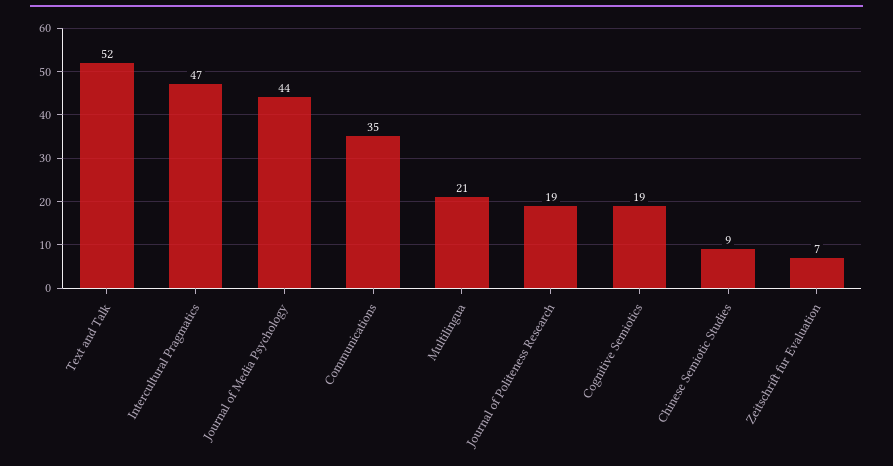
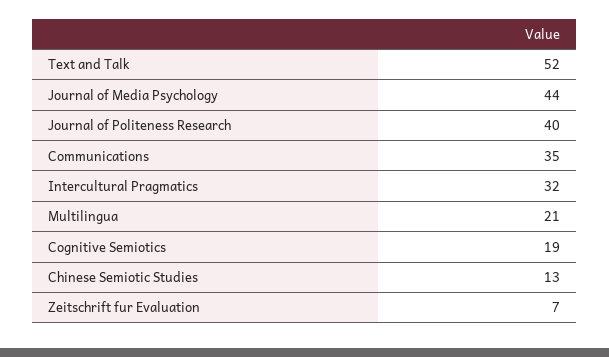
  {
    "Text and Talk": 52,
-   "Intercultural Pragmatics": 47,
+   "Intercultural Pragmatics": 32,
    "Journal of Media Psychology": 44,
    "Communications": 35,
    "Multilingua": 21,
-   "Journal of Politeness Research": 19,
+   "Journal of Politeness Research": 40,
    "Cognitive Semiotics": 19,
-   "Chinese Semiotic Studies": 9,
+   "Chinese Semiotic Studies": 13,
    "Zeitschrift fur Evaluation": 7
  }

